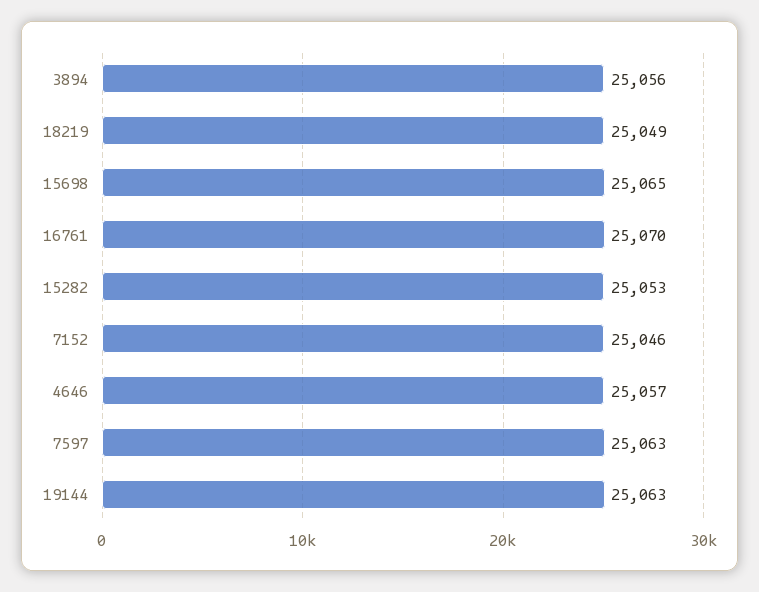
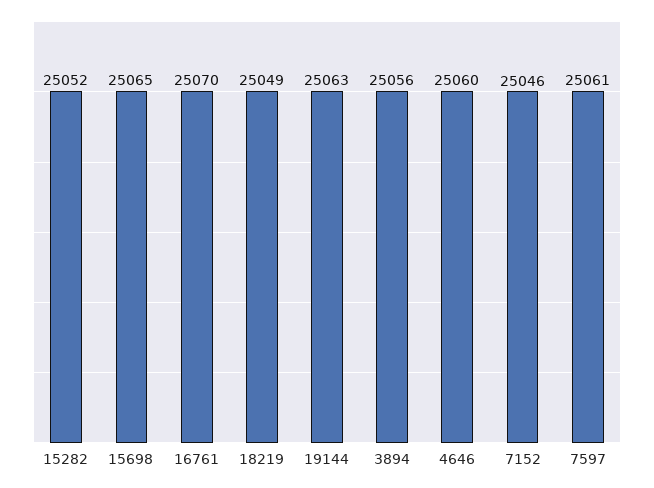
  {
    "3894": 25056,
    "18219": 25049,
    "15698": 25065,
    "16761": 25070,
-   "15282": 25053,
+   "15282": 25052,
    "7152": 25046,
-   "4646": 25057,
+   "4646": 25060,
-   "7597": 25063,
+   "7597": 25061,
    "19144": 25063
  }

